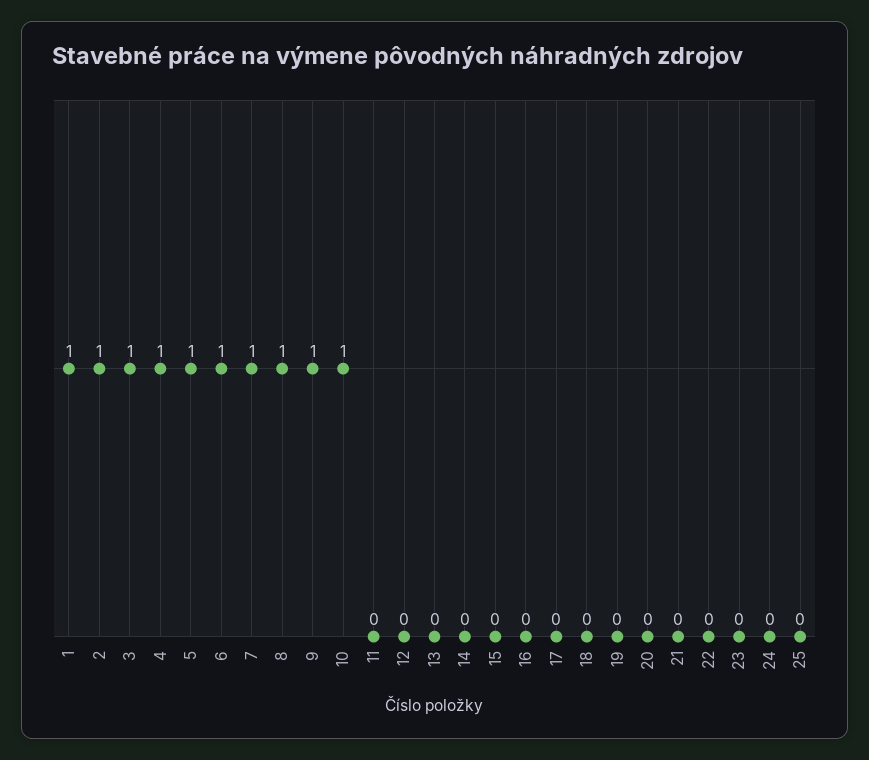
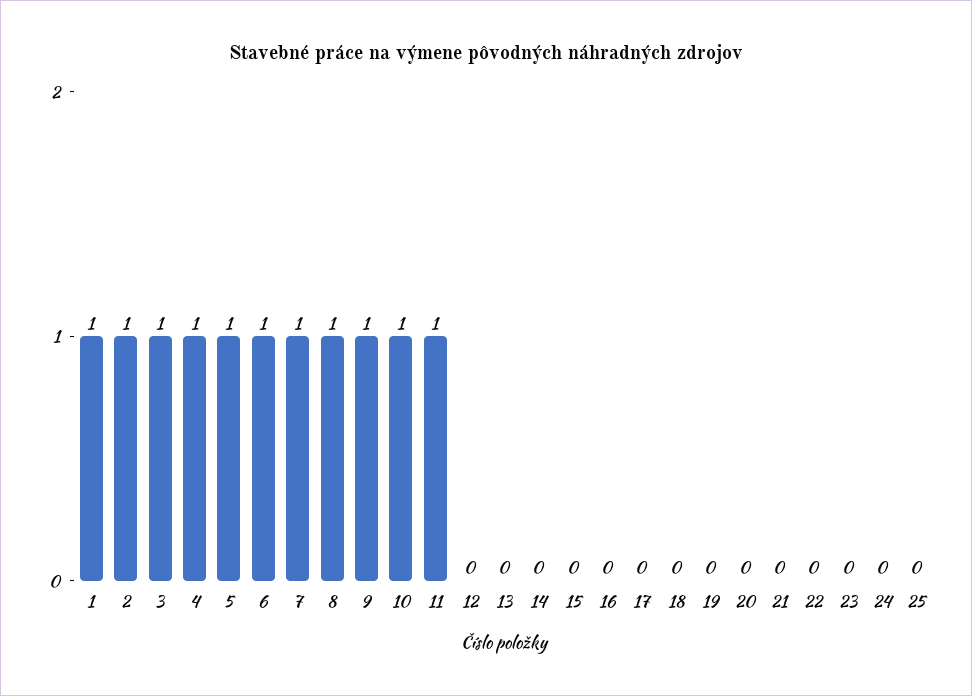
  {
    "1": 1,
    "2": 1,
    "3": 1,
    "4": 1,
    "5": 1,
    "6": 1,
    "7": 1,
    "8": 1,
    "9": 1,
    "10": 1,
-   "11": 0,
+   "11": 1,
    "12": 0,
    "13": 0,
    "14": 0,
    "15": 0,
    "16": 0,
    "17": 0,
    "18": 0,
    "19": 0,
    "20": 0,
    "21": 0,
    "22": 0,
    "23": 0,
    "24": 0,
    "25": 0
  }

